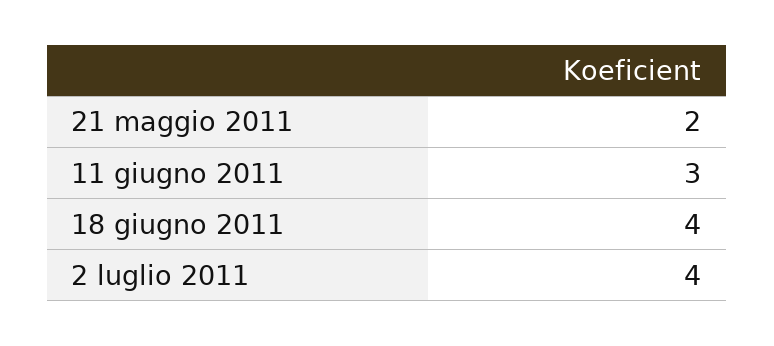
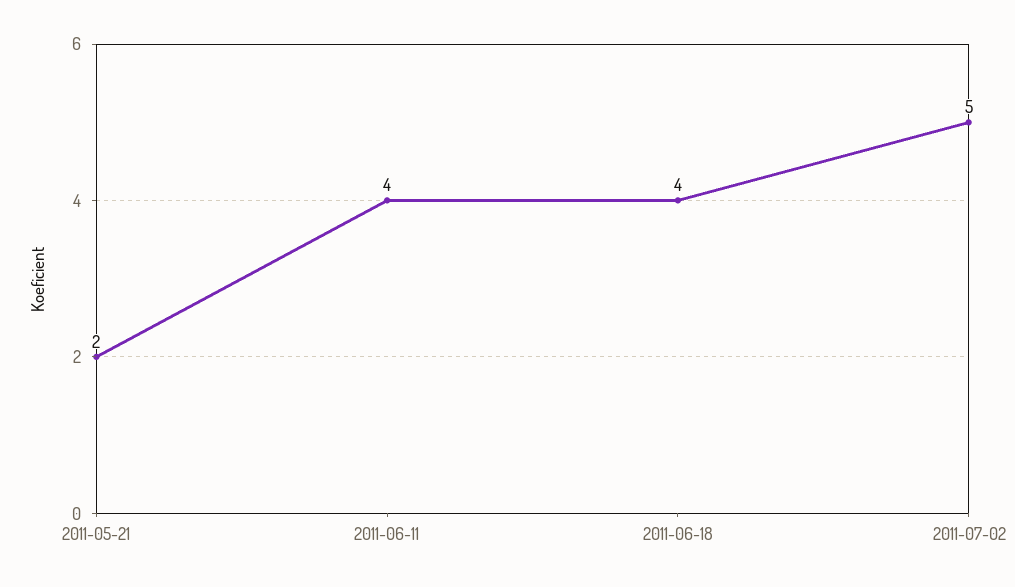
  {
    "21 maggio 2011": 2,
-   "11 giugno 2011": 3,
+   "11 giugno 2011": 4,
    "18 giugno 2011": 4,
-   "2 luglio 2011": 4
+   "2 luglio 2011": 5
  }

